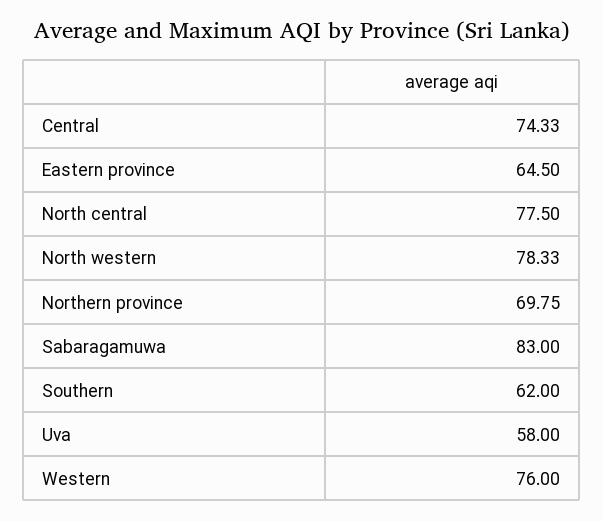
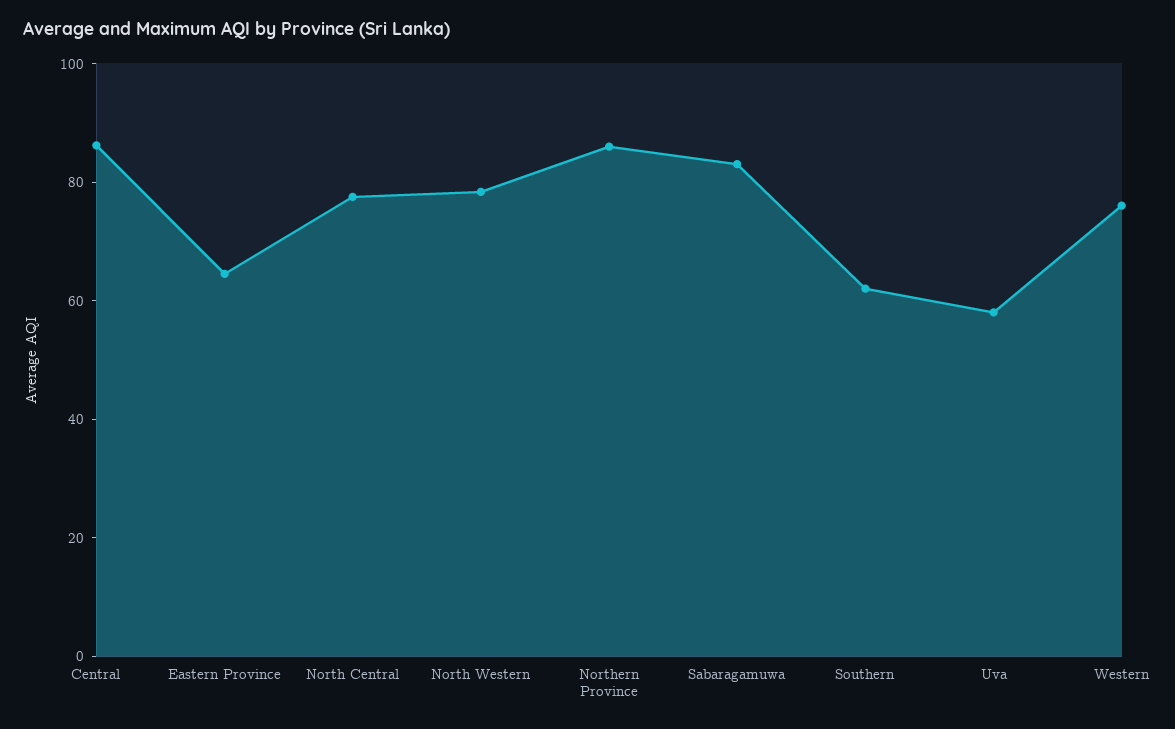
  {
-   "Central": 74.33,
+   "Central": 85,
    "Eastern province": 64.5,
    "North central": 77.5,
    "North western": 78.33,
-   "Northern province": 69.75,
+   "Northern province": 85,
    "Sabaragamuwa": 83,
    "Southern": 62,
    "Uva": 58,
    "Western": 76
  }

